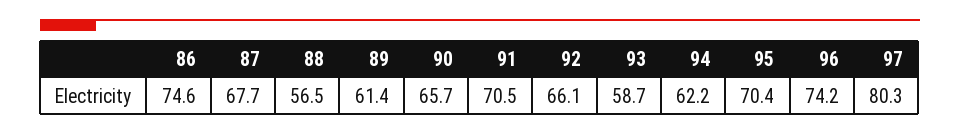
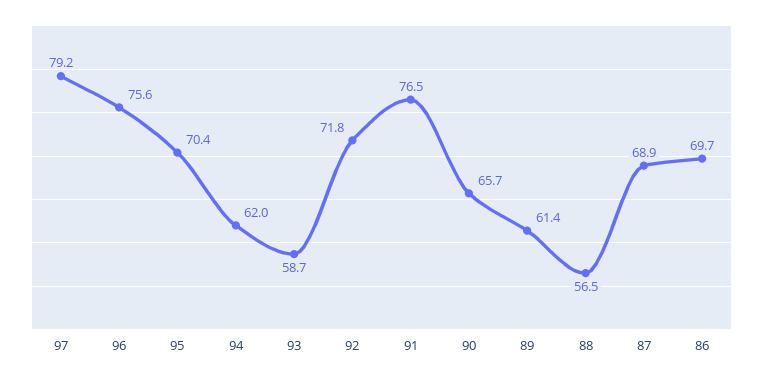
  {
-   "86": 74.6,
+   "86": 69.7,
-   "87": 67.7,
+   "87": 68.9,
    "88": 56.5,
    "89": 61.4,
    "90": 65.7,
-   "91": 70.5,
+   "91": 76.5,
-   "92": 66.1,
+   "92": 71.8,
    "93": 58.7,
-   "94": 62.2,
+   "94": 62,
    "95": 70.4,
-   "96": 74.2,
+   "96": 75.6,
-   "97": 80.3
+   "97": 79.2
  }

